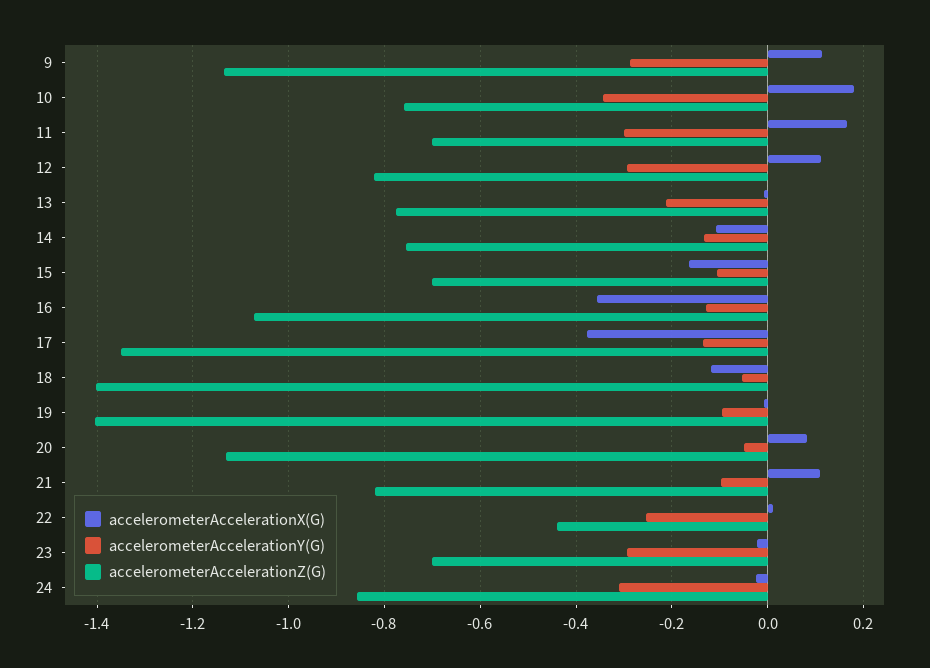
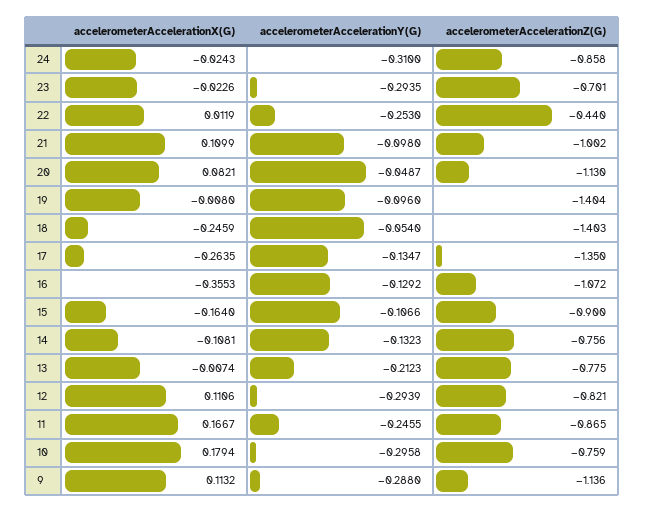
  {
    "accelerometerAccelerationX(G)": {
      "9": 0.1132,
      "10": 0.1794,
      "11": 0.1667,
      "12": 0.1106,
      "13": -0.0074,
      "14": -0.1081,
      "15": -0.164,
      "16": -0.3553,
-     "17": -0.38,
+     "17": -0.2635,
-     "18": -0.12,
+     "18": -0.2459,
      "19": -0.008,
      "20": 0.0821,
      "21": 0.1099,
      "22": 0.0119,
      "23": -0.0226,
      "24": -0.0243
    },
    "accelerometerAccelerationY(G)": {
      "9": -0.288,
-     "10": -0.34,
+     "10": -0.2958,
-     "11": -0.3,
+     "11": -0.2455,
      "12": -0.2939,
      "13": -0.2123,
      "14": -0.1323,
      "15": -0.1066,
      "16": -0.1292,
      "17": -0.1347,
      "18": -0.054,
      "19": -0.096,
      "20": -0.0487,
      "21": -0.098,
      "22": -0.253,
      "23": -0.2935,
      "24": -0.31
    },
    "accelerometerAccelerationZ(G)": {
      "9": -1.136,
      "10": -0.759,
-     "11": -0.7,
+     "11": -0.865,
      "12": -0.821,
      "13": -0.775,
      "14": -0.756,
-     "15": -0.7,
+     "15": -0.9,
      "16": -1.072,
      "17": -1.35,
      "18": -1.403,
      "19": -1.404,
      "20": -1.13,
-     "21": -0.82,
+     "21": -1.002,
      "22": -0.44,
      "23": -0.701,
      "24": -0.858
    }
  }

